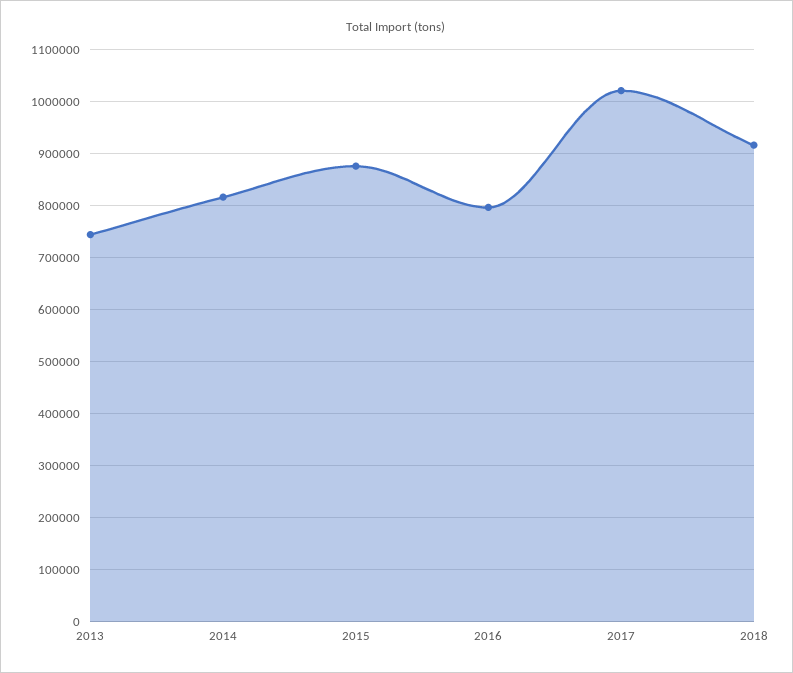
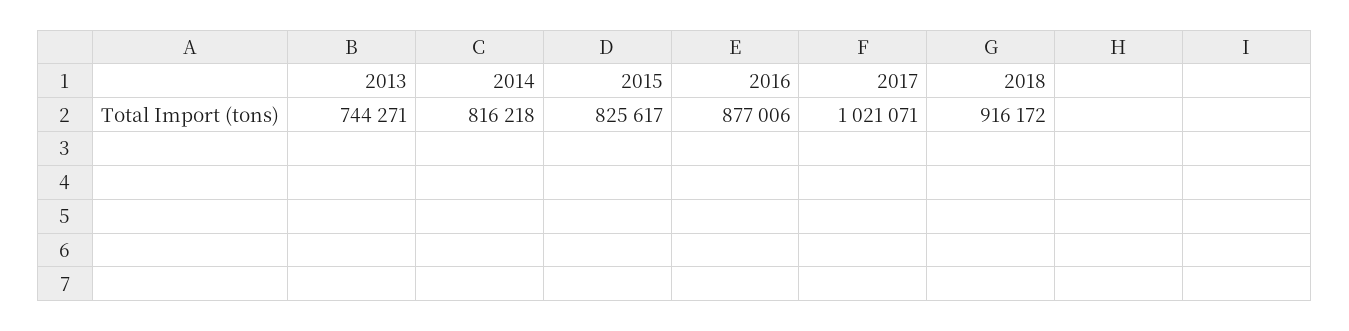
  {
    "2013": 744271,
    "2014": 816218,
-   "2015": 880000,
+   "2015": 825617,
-   "2016": 800000,
+   "2016": 877006,
    "2017": 1021071,
    "2018": 916172
  }

